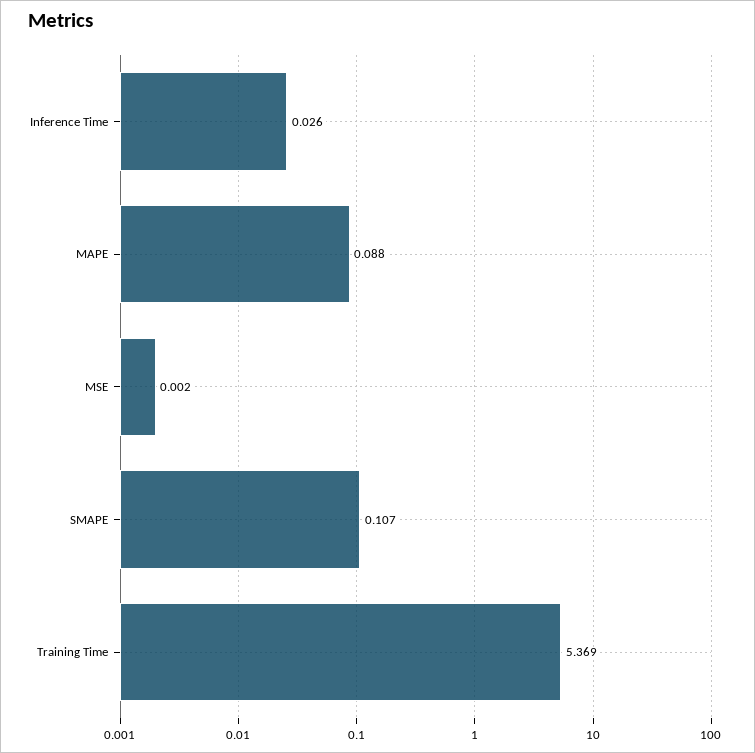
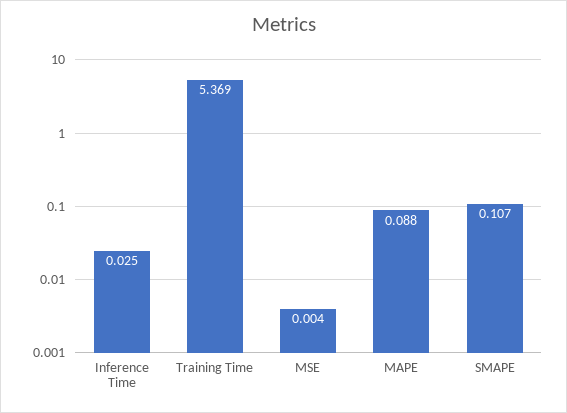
  {
-   "Inference Time": 0.026,
+   "Inference Time": 0.025,
    "MAPE": 0.088,
-   "MSE": 0.002,
+   "MSE": 0.004,
    "SMAPE": 0.107,
    "Training Time": 5.369
  }

